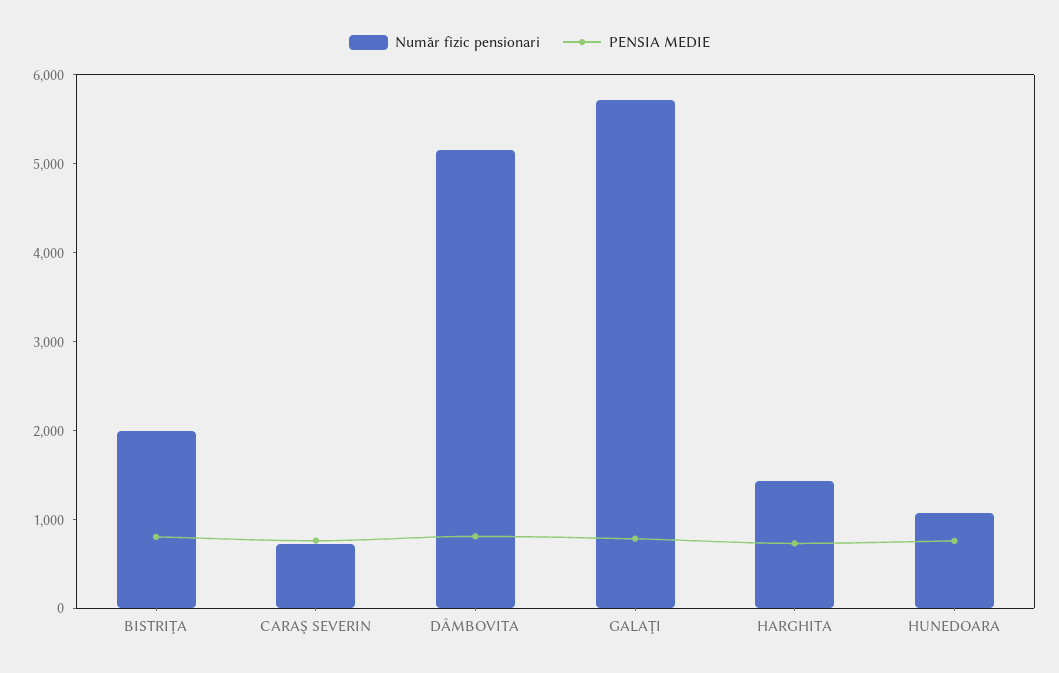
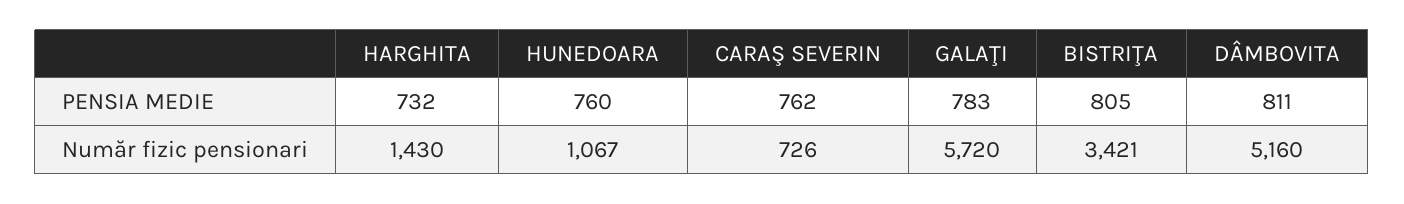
  {
    "Număr fizic pensionari": {
-     "BISTRIŢA": 2000,
+     "BISTRIŢA": 3421,
      "CARAŞ SEVERIN": 726,
      "DÂMBOVITA": 5160,
      "GALAŢI": 5720,
      "HARGHITA": 1430,
      "HUNEDOARA": 1067
    },
    "PENSIA MEDIE": {
      "BISTRIŢA": 805,
      "CARAŞ SEVERIN": 762,
      "DÂMBOVITA": 811,
      "GALAŢI": 783,
      "HARGHITA": 732,
      "HUNEDOARA": 760
    }
  }

